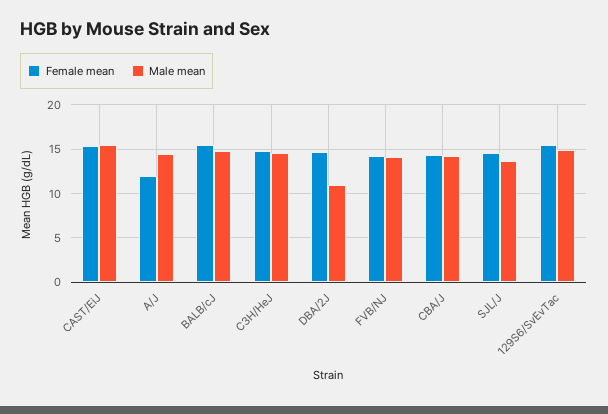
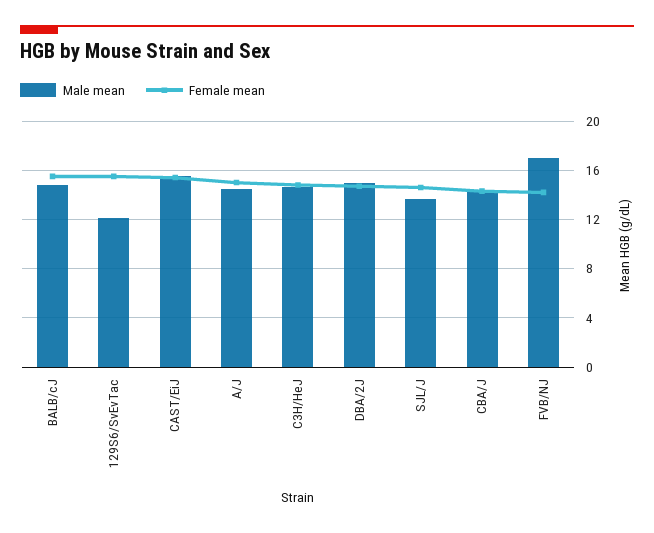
  {
    "Female mean": {
      "CAST/EiJ": 15.5,
-     "A/J": 12,
+     "A/J": 15,
      "BALB/cJ": 15.5,
      "C3H/HeJ": 15,
      "DBA/2J": 14.5,
      "FVB/NJ": 14,
      "CBA/J": 14.5,
      "SJL/J": 14.5,
      "129S6/SvEvTac": 15.5
    },
    "Male mean": {
      "CAST/EiJ": 15.5,
      "A/J": 14.5,
      "BALB/cJ": 15,
      "C3H/HeJ": 14.5,
-     "DBA/2J": 11,
+     "DBA/2J": 15,
-     "FVB/NJ": 14,
+     "FVB/NJ": 17,
      "CBA/J": 14,
      "SJL/J": 13.5,
-     "129S6/SvEvTac": 15
+     "129S6/SvEvTac": 12
    }
  }

